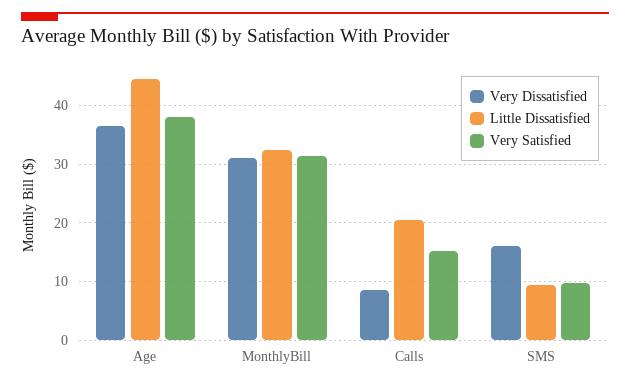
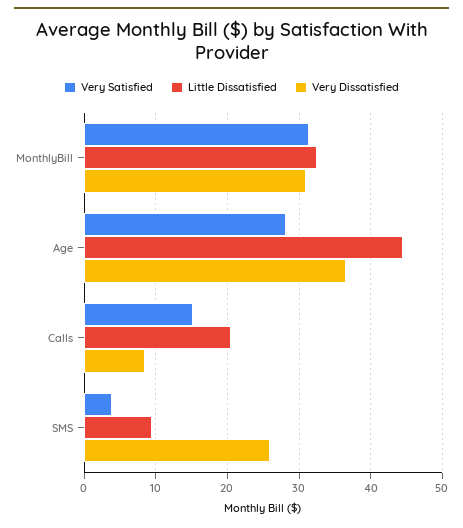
  {
    "Very Dissatisfied": {
      "Age": 37,
      "MonthlyBill": 31,
      "Calls": 9,
-     "SMS": 16
+     "SMS": 26
    },
    "Little Dissatisfied": {
      "Age": 45,
      "MonthlyBill": 33,
      "Calls": 21,
      "SMS": 10
    },
    "Very Satisfied": {
-     "Age": 38,
+     "Age": 28,
      "MonthlyBill": 31,
      "Calls": 15,
-     "SMS": 10
+     "SMS": 4
    }
  }

